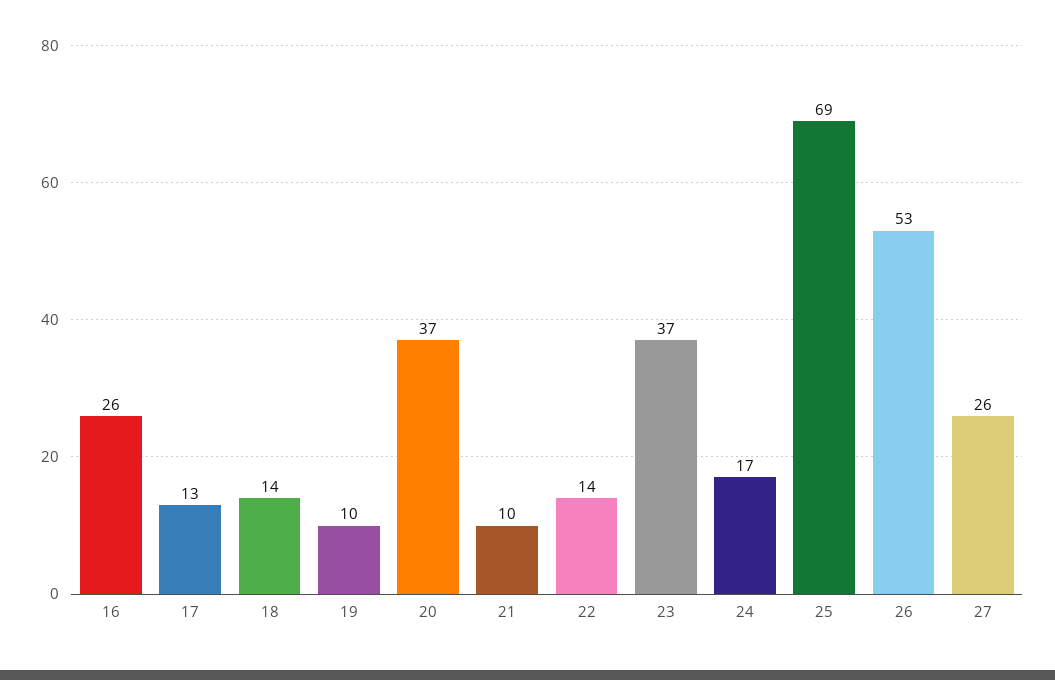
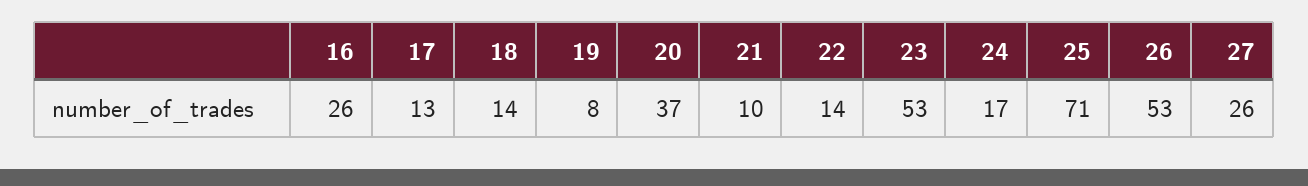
  {
    "16": 26,
    "17": 13,
    "18": 14,
-   "19": 10,
+   "19": 8,
    "20": 37,
    "21": 10,
    "22": 14,
-   "23": 37,
+   "23": 53,
    "24": 17,
-   "25": 69,
+   "25": 71,
    "26": 53,
    "27": 26
  }

